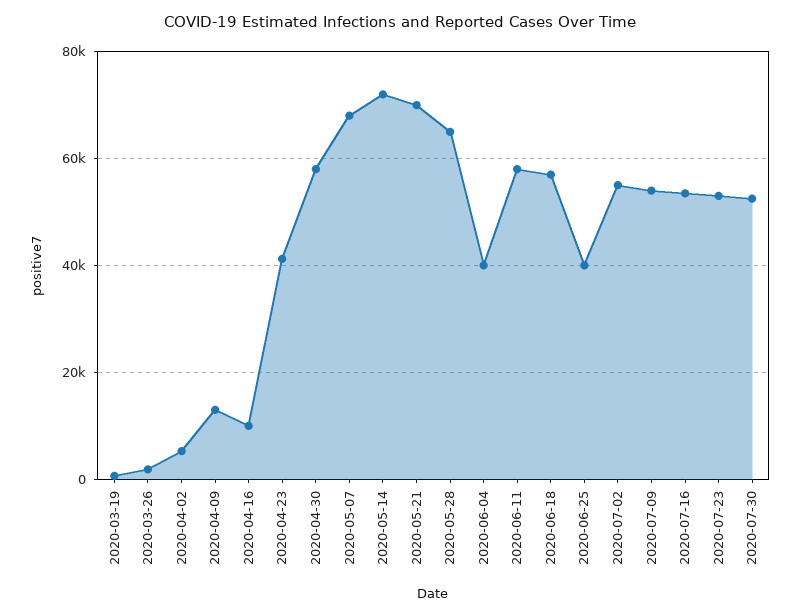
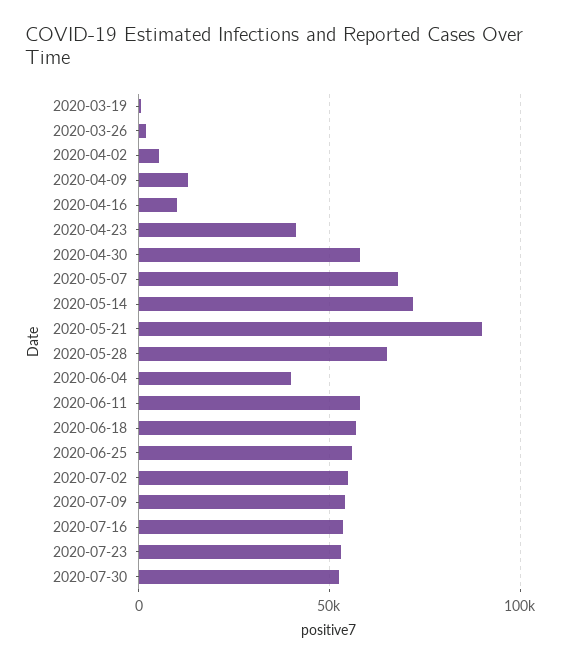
  {
    "2020-03-19": 0,
    "2020-03-26": 2000,
    "2020-04-02": 6000,
    "2020-04-09": 14000,
    "2020-04-16": 10000,
    "2020-04-23": 42000,
    "2020-04-30": 58000,
    "2020-05-07": 68000,
    "2020-05-14": 72000,
-   "2020-05-21": 70000,
+   "2020-05-21": 90000,
    "2020-05-28": 66000,
    "2020-06-04": 40000,
    "2020-06-11": 58000,
    "2020-06-18": 58000,
-   "2020-06-25": 40000,
+   "2020-06-25": 55000,
    "2020-07-02": 56000,
    "2020-07-09": 54000,
    "2020-07-16": 54000,
    "2020-07-23": 54000,
    "2020-07-30": 52000
  }

